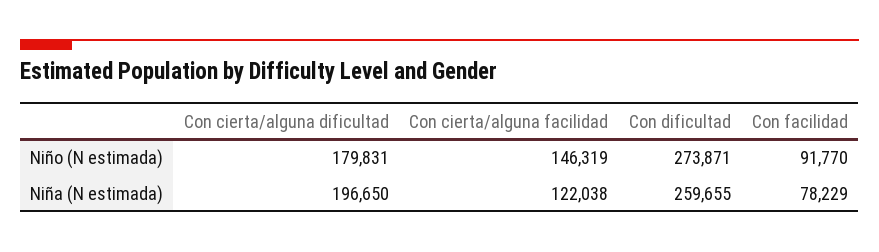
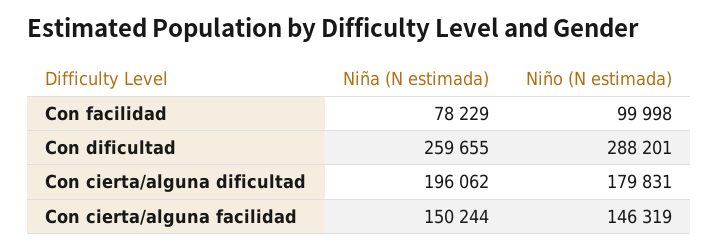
  {
    "Con cierta/alguna dificultad": {
      "Niño (N estimada)": 179831,
-     "Niña (N estimada)": 196650
+     "Niña (N estimada)": 196062
    },
    "Con cierta/alguna facilidad": {
      "Niño (N estimada)": 146319,
-     "Niña (N estimada)": 122038
+     "Niña (N estimada)": 150244
    },
    "Con dificultad": {
-     "Niño (N estimada)": 273871,
+     "Niño (N estimada)": 288201,
      "Niña (N estimada)": 259655
    },
    "Con facilidad": {
-     "Niño (N estimada)": 91770,
+     "Niño (N estimada)": 99998,
      "Niña (N estimada)": 78229
    }
  }

